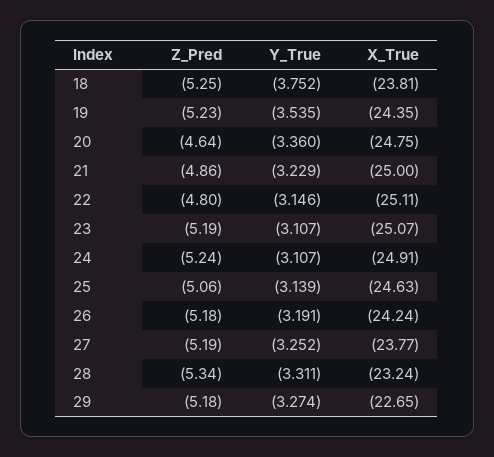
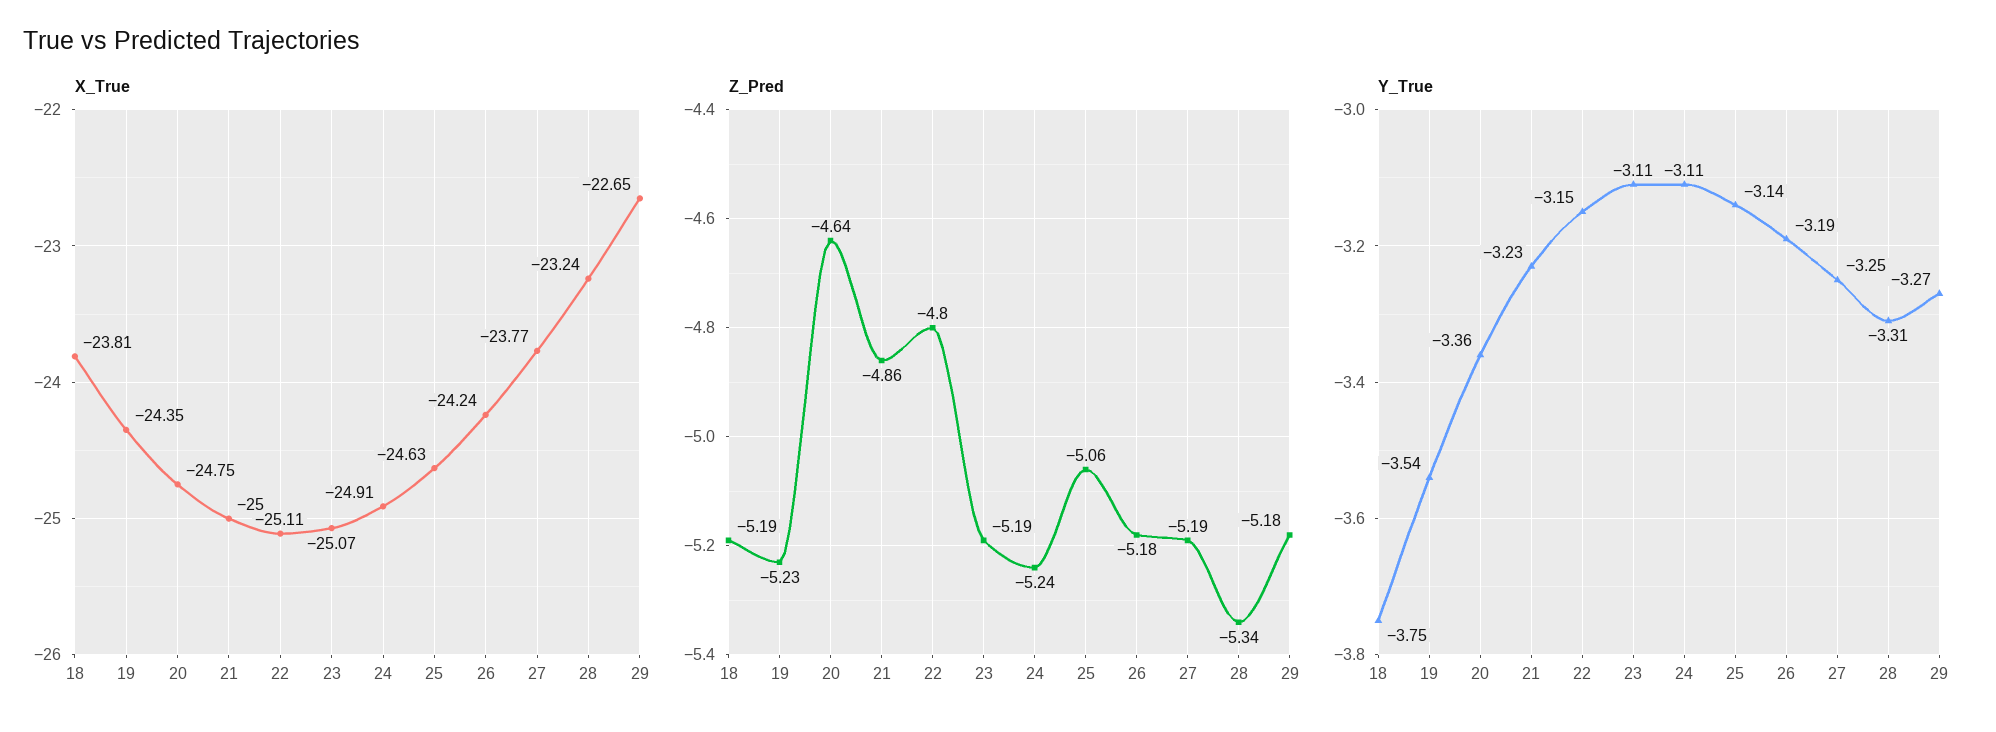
  {
    "Z_Pred": {
-     "18": -5.25,
+     "18": -5.19,
      "19": -5.23,
      "20": -4.64,
      "21": -4.86,
      "22": -4.8,
      "23": -5.19,
      "24": -5.24,
      "25": -5.06,
      "26": -5.18,
      "27": -5.19,
      "28": -5.34,
      "29": -5.18
    },
    "Y_True": {
      "18": -3.752,
      "19": -3.535,
      "20": -3.36,
      "21": -3.229,
      "22": -3.146,
      "23": -3.107,
      "24": -3.107,
      "25": -3.139,
      "26": -3.191,
      "27": -3.252,
      "28": -3.311,
      "29": -3.274
    },
    "X_True": {
      "18": -23.81,
      "19": -24.35,
      "20": -24.75,
      "21": -25,
      "22": -25.11,
      "23": -25.07,
      "24": -24.91,
      "25": -24.63,
      "26": -24.24,
      "27": -23.77,
      "28": -23.24,
      "29": -22.65
    }
  }

